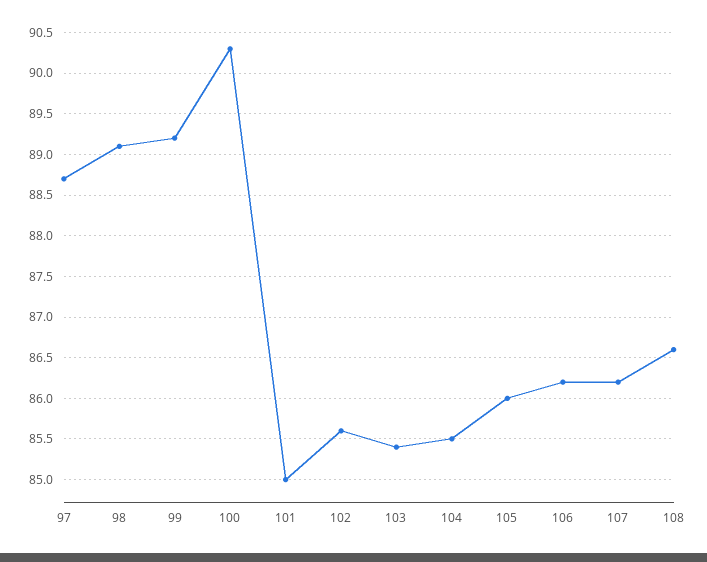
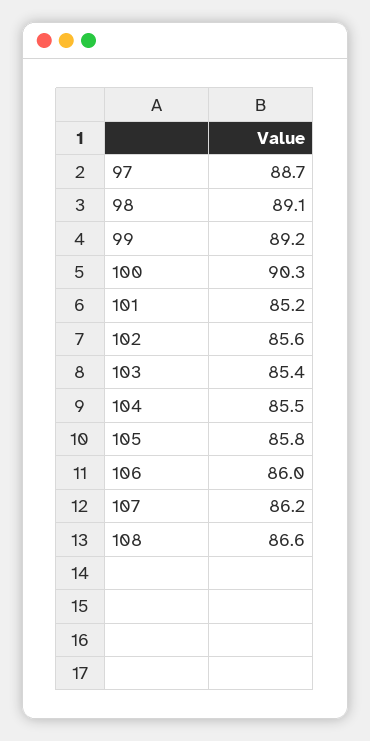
  {
    "97": 88.7,
    "98": 89.1,
    "99": 89.2,
    "100": 90.3,
-   "101": 85,
+   "101": 85.2,
    "102": 85.6,
    "103": 85.4,
    "104": 85.5,
-   "105": 86,
+   "105": 85.8,
-   "106": 86.2,
+   "106": 86,
    "107": 86.2,
    "108": 86.6
  }

